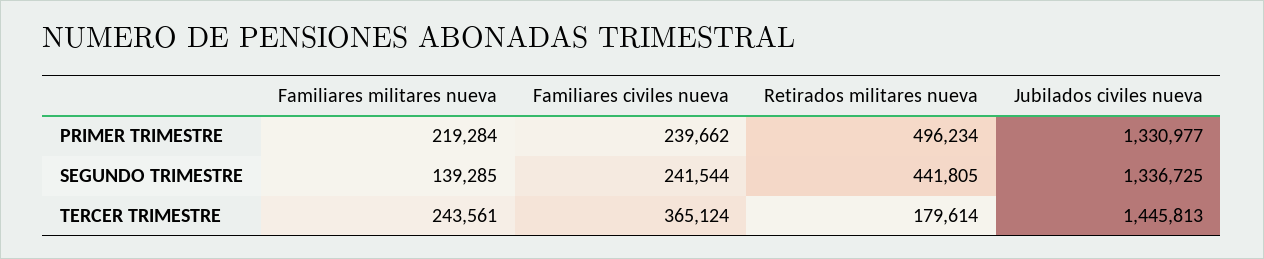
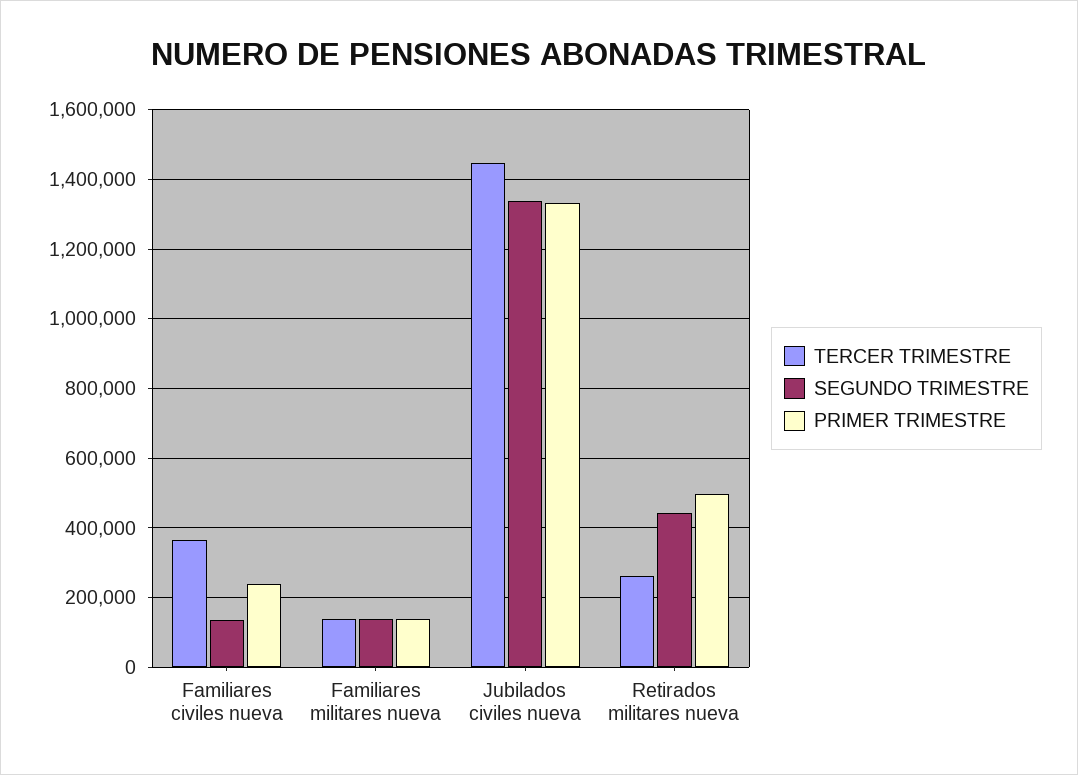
  {
    "PRIMER TRIMESTRE": {
-     "Familiares militares nueva": 219284,
+     "Familiares militares nueva": 140000,
      "Familiares civiles nueva": 239662,
      "Retirados militares nueva": 496234,
      "Jubilados civiles nueva": 1330977
    },
    "SEGUNDO TRIMESTRE": {
      "Familiares militares nueva": 139285,
-     "Familiares civiles nueva": 241544,
+     "Familiares civiles nueva": 140000,
      "Retirados militares nueva": 441805,
      "Jubilados civiles nueva": 1336725
    },
    "TERCER TRIMESTRE": {
-     "Familiares militares nueva": 243561,
+     "Familiares militares nueva": 140000,
      "Familiares civiles nueva": 365124,
-     "Retirados militares nueva": 179614,
+     "Retirados militares nueva": 260000,
      "Jubilados civiles nueva": 1445813
    }
  }

